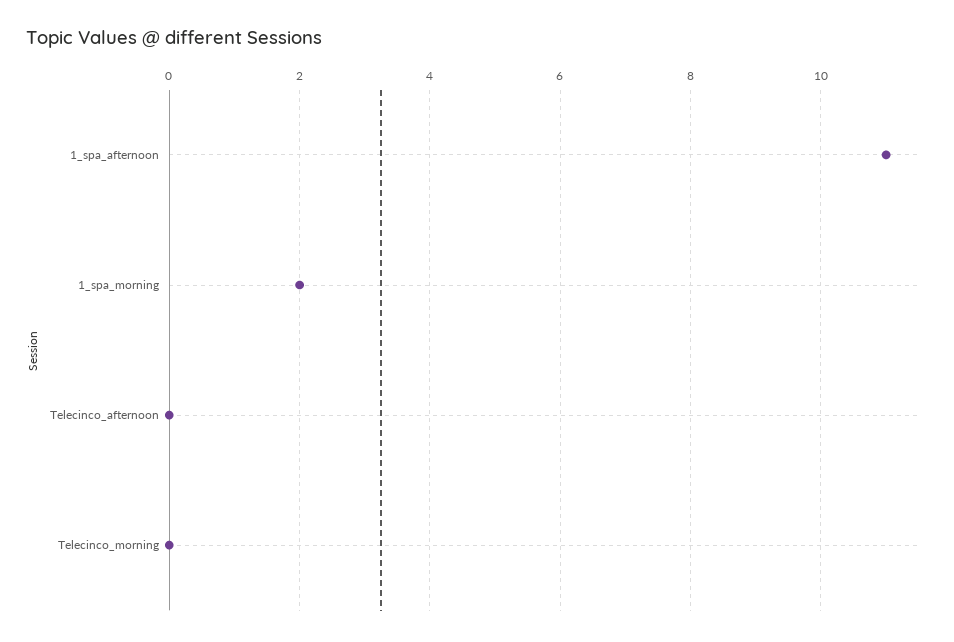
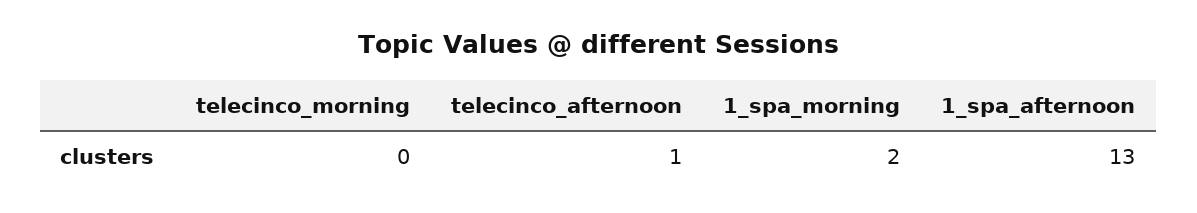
  {
-   "1_spa_afternoon": 11,
+   "1_spa_afternoon": 13,
    "1_spa_morning": 2,
-   "Telecinco_afternoon": 0,
+   "Telecinco_afternoon": 1,
    "Telecinco_morning": 0
  }

